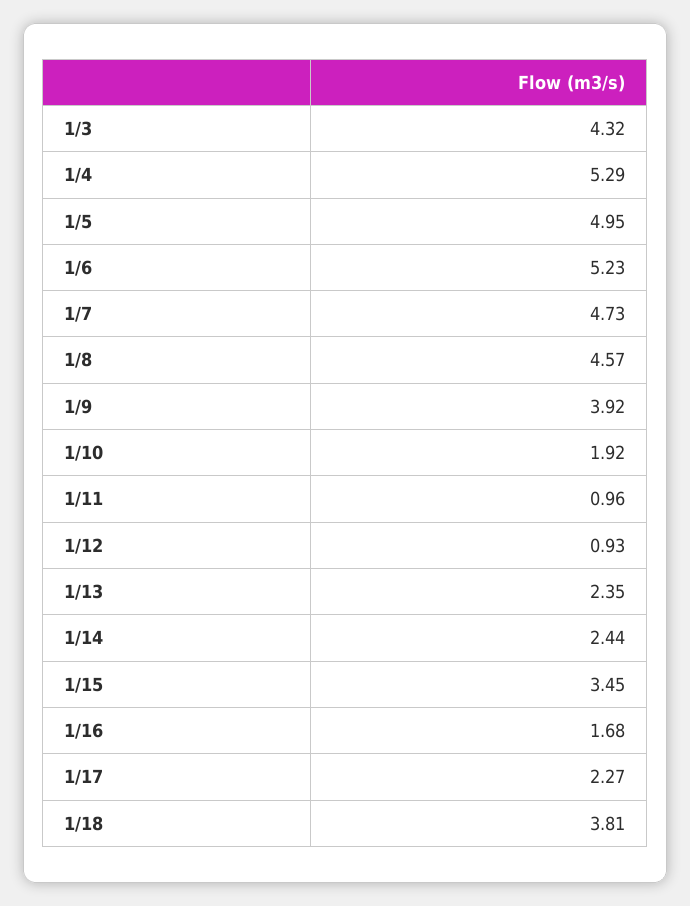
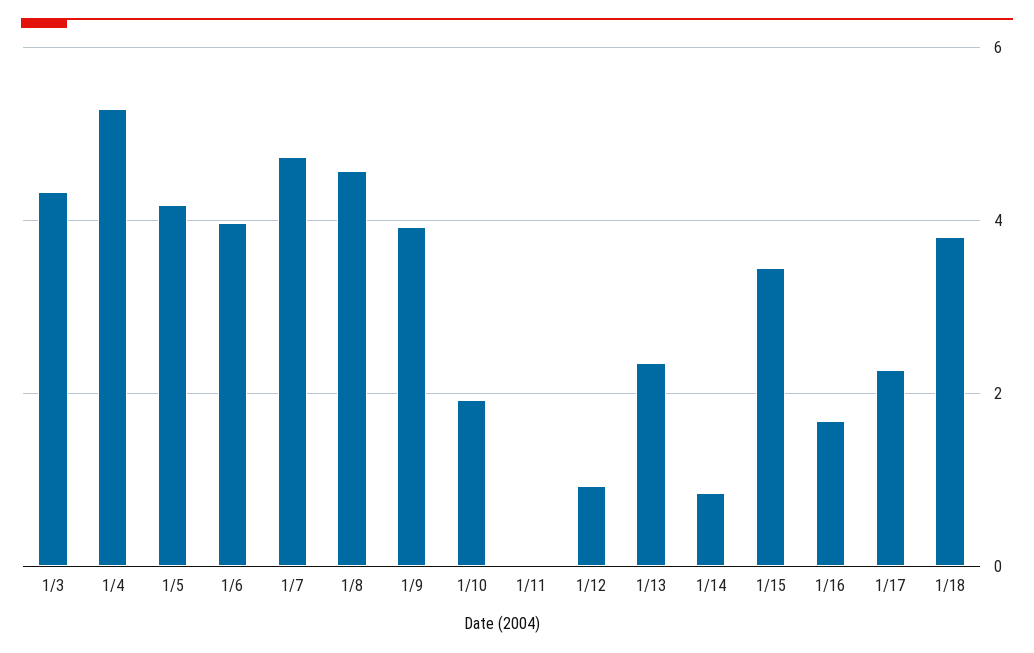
  {
    "1/3": 4.32,
    "1/4": 5.29,
-   "1/5": 4.95,
+   "1/5": 4.2,
-   "1/6": 5.23,
+   "1/6": 4,
    "1/7": 4.73,
    "1/8": 4.57,
    "1/9": 3.92,
    "1/10": 1.92,
-   "1/11": 0.96,
+   "1/11": 0,
    "1/12": 0.93,
    "1/13": 2.35,
-   "1/14": 2.44,
+   "1/14": 0.8,
    "1/15": 3.45,
    "1/16": 1.68,
    "1/17": 2.27,
    "1/18": 3.81
  }

